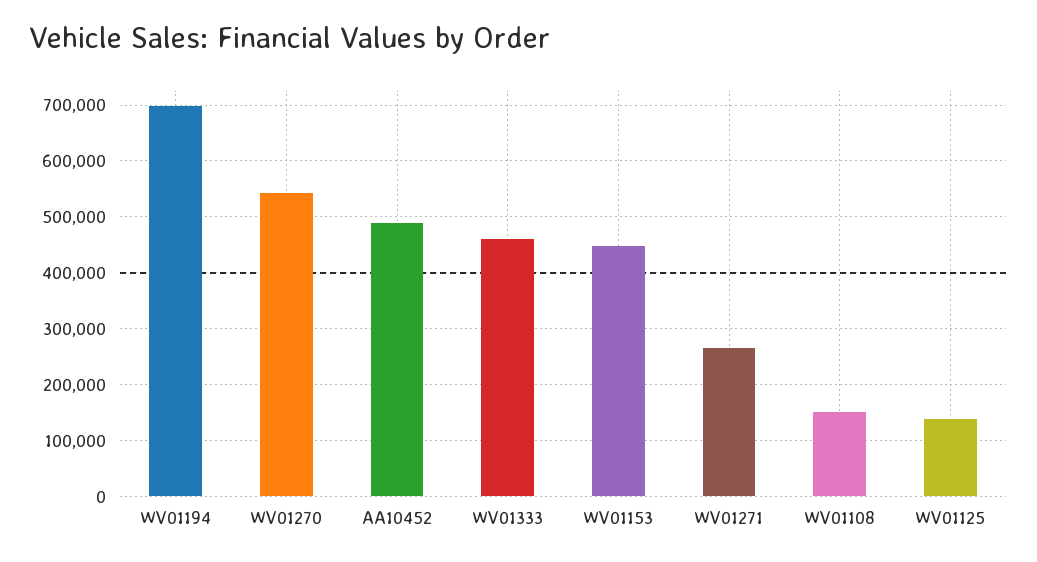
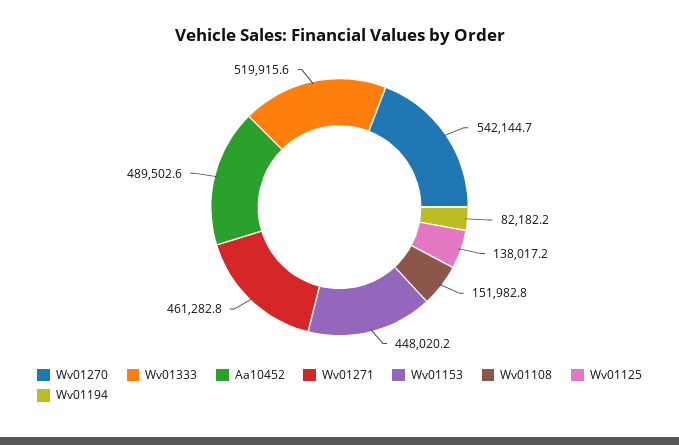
  {
-   "WV01194": 700000,
+   "WV01194": 82182.2,
    "WV01270": 542144.7,
    "AA10452": 489502.6,
-   "WV01333": 460000,
+   "WV01333": 519915.6,
    "WV01153": 448020.2,
-   "WV01271": 260000,
+   "WV01271": 461282.8,
    "WV01108": 151982.8,
    "WV01125": 138017.2
  }

